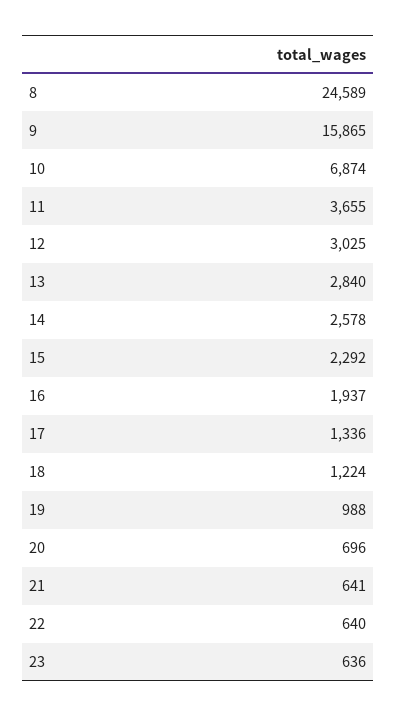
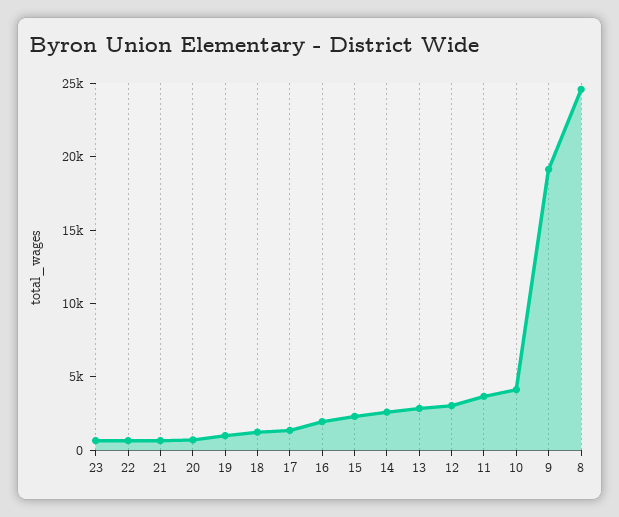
  {
    "8": 24589,
-   "9": 15865,
+   "9": 19000,
-   "10": 6874,
+   "10": 4000,
    "11": 3655,
    "12": 3025,
    "13": 2840,
    "14": 2578,
    "15": 2292,
    "16": 1937,
    "17": 1336,
    "18": 1224,
    "19": 988,
    "20": 696,
    "21": 641,
    "22": 640,
    "23": 636
  }

